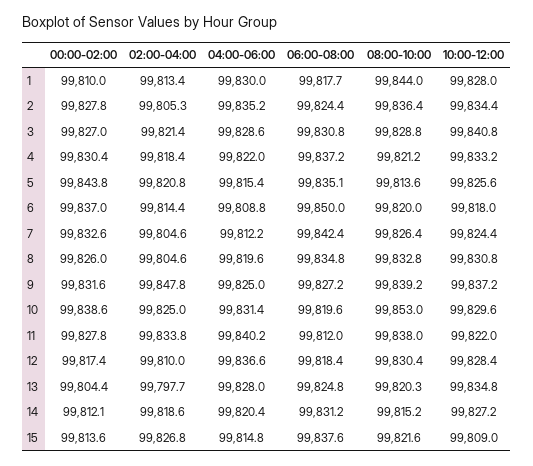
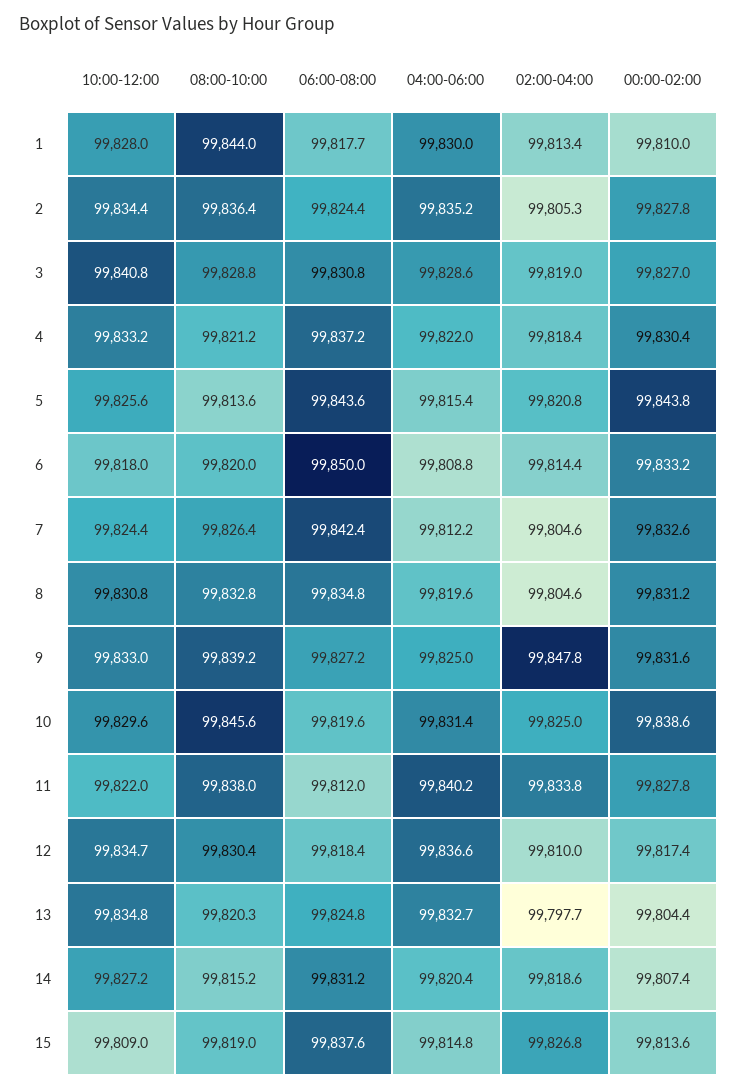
  {
    "00:00-02:00": {
      "1": 99810,
      "2": 99827.8,
      "3": 99827,
      "4": 99830.4,
      "5": 99843.8,
-     "6": 99837,
+     "6": 99833.2,
      "7": 99832.6,
-     "8": 99826,
+     "8": 99831.2,
      "9": 99831.6,
      "10": 99838.6,
      "11": 99827.8,
      "12": 99817.4,
      "13": 99804.4,
-     "14": 99812.1,
+     "14": 99807.4,
      "15": 99813.6
    },
    "02:00-04:00": {
      "1": 99813.4,
      "2": 99805.3,
-     "3": 99821.4,
+     "3": 99819,
      "4": 99818.4,
      "5": 99820.8,
      "6": 99814.4,
      "7": 99804.6,
      "8": 99804.6,
      "9": 99847.8,
      "10": 99825,
      "11": 99833.8,
      "12": 99810,
      "13": 99797.7,
      "14": 99818.6,
      "15": 99826.8
    },
    "04:00-06:00": {
      "1": 99830,
      "2": 99835.2,
      "3": 99828.6,
      "4": 99822,
      "5": 99815.4,
      "6": 99808.8,
      "7": 99812.2,
      "8": 99819.6,
      "9": 99825,
      "10": 99831.4,
      "11": 99840.2,
      "12": 99836.6,
-     "13": 99828,
+     "13": 99832.7,
      "14": 99820.4,
      "15": 99814.8
    },
    "06:00-08:00": {
      "1": 99817.7,
      "2": 99824.4,
      "3": 99830.8,
      "4": 99837.2,
-     "5": 99835.1,
+     "5": 99843.6,
      "6": 99850,
      "7": 99842.4,
      "8": 99834.8,
      "9": 99827.2,
      "10": 99819.6,
      "11": 99812,
      "12": 99818.4,
      "13": 99824.8,
      "14": 99831.2,
      "15": 99837.6
    },
    "08:00-10:00": {
      "1": 99844,
      "2": 99836.4,
      "3": 99828.8,
      "4": 99821.2,
      "5": 99813.6,
      "6": 99820,
      "7": 99826.4,
      "8": 99832.8,
      "9": 99839.2,
-     "10": 99853,
+     "10": 99845.6,
      "11": 99838,
      "12": 99830.4,
      "13": 99820.3,
      "14": 99815.2,
-     "15": 99821.6
+     "15": 99819
    },
    "10:00-12:00": {
      "1": 99828,
      "2": 99834.4,
      "3": 99840.8,
      "4": 99833.2,
      "5": 99825.6,
      "6": 99818,
      "7": 99824.4,
      "8": 99830.8,
-     "9": 99837.2,
+     "9": 99833,
      "10": 99829.6,
      "11": 99822,
-     "12": 99828.4,
+     "12": 99834.7,
      "13": 99834.8,
      "14": 99827.2,
      "15": 99809
    }
  }

